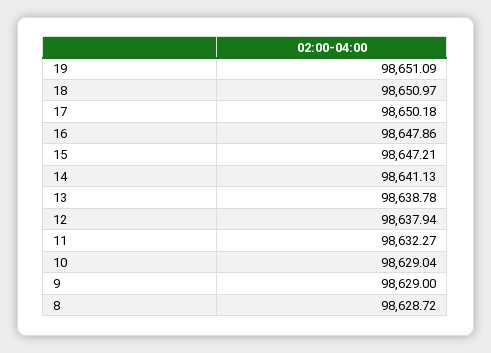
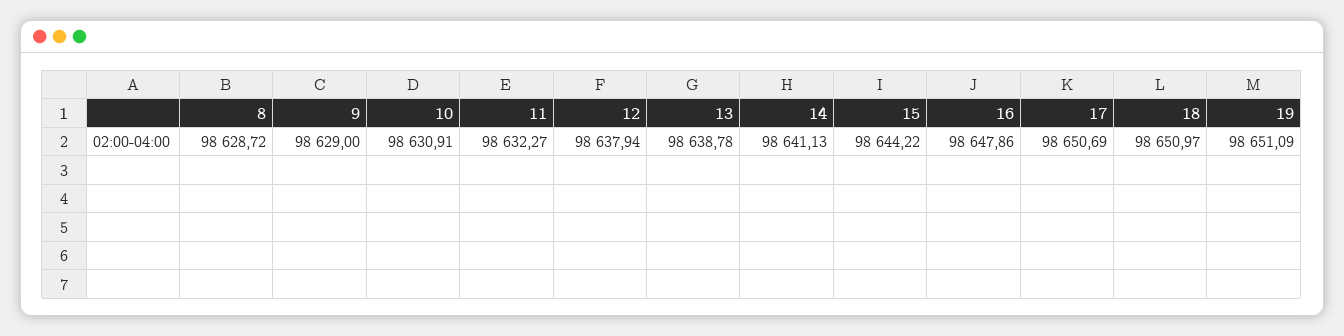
  {
    "19": 98651.09,
    "18": 98650.97,
-   "17": 98650.18,
+   "17": 98650.69,
    "16": 98647.86,
-   "15": 98647.21,
+   "15": 98644.22,
    "14": 98641.13,
    "13": 98638.78,
    "12": 98637.94,
    "11": 98632.27,
-   "10": 98629.04,
+   "10": 98630.91,
    "9": 98629,
    "8": 98628.72
  }

